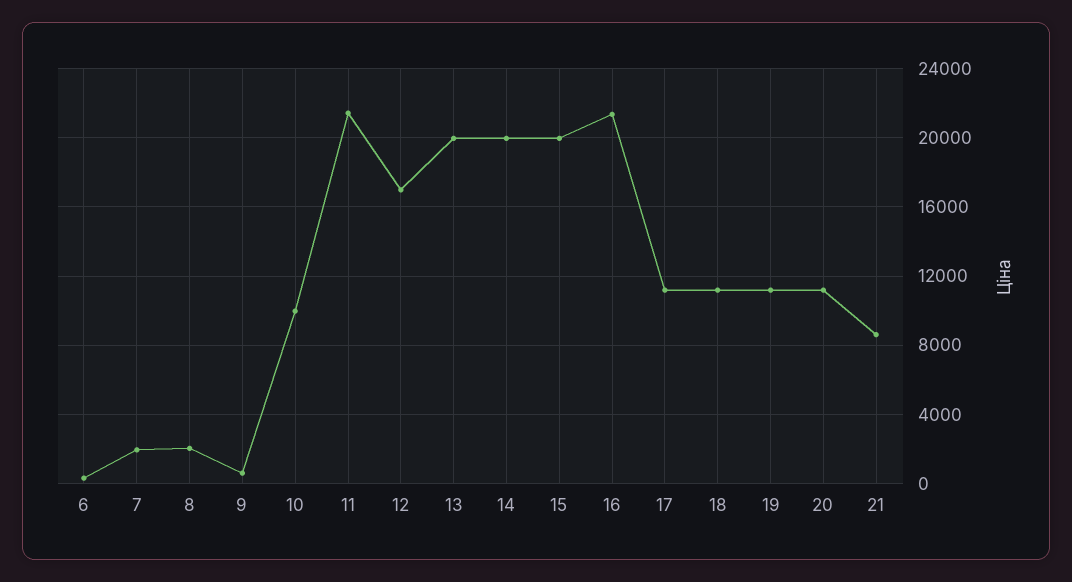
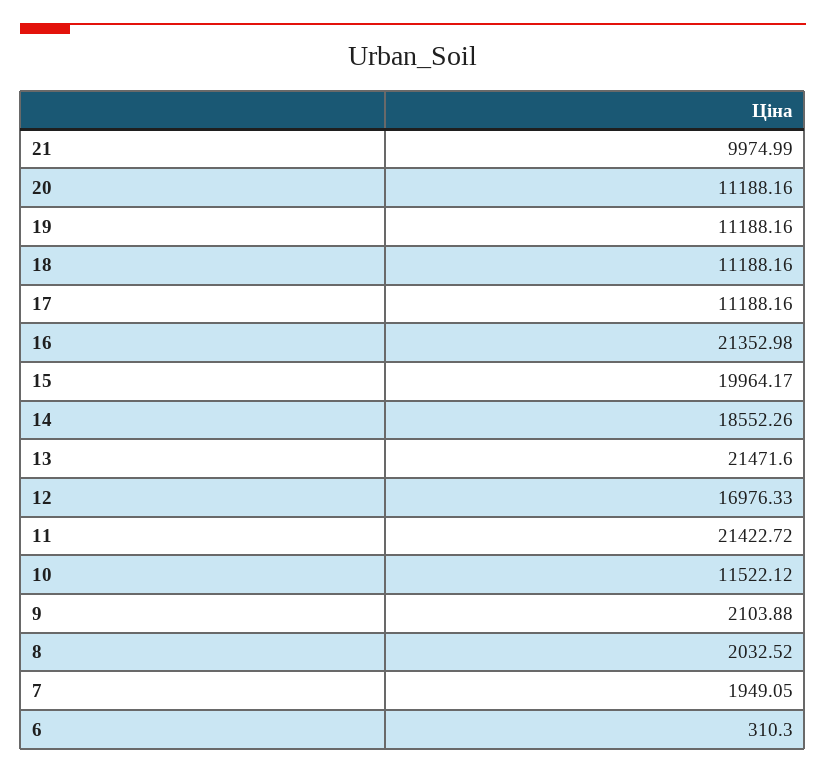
  {
    "6": 310.3,
    "7": 1949.05,
    "8": 2032.52,
-   "9": 500,
+   "9": 2103.88,
-   "10": 10000,
+   "10": 11522.12,
    "11": 21422.72,
    "12": 16976.33,
-   "13": 20000,
+   "13": 21471.6,
-   "14": 20000,
+   "14": 18552.26,
    "15": 19964.17,
    "16": 21352.98,
    "17": 11188.16,
    "18": 11188.16,
    "19": 11188.16,
    "20": 11188.16,
-   "21": 8500
+   "21": 9974.99
  }

